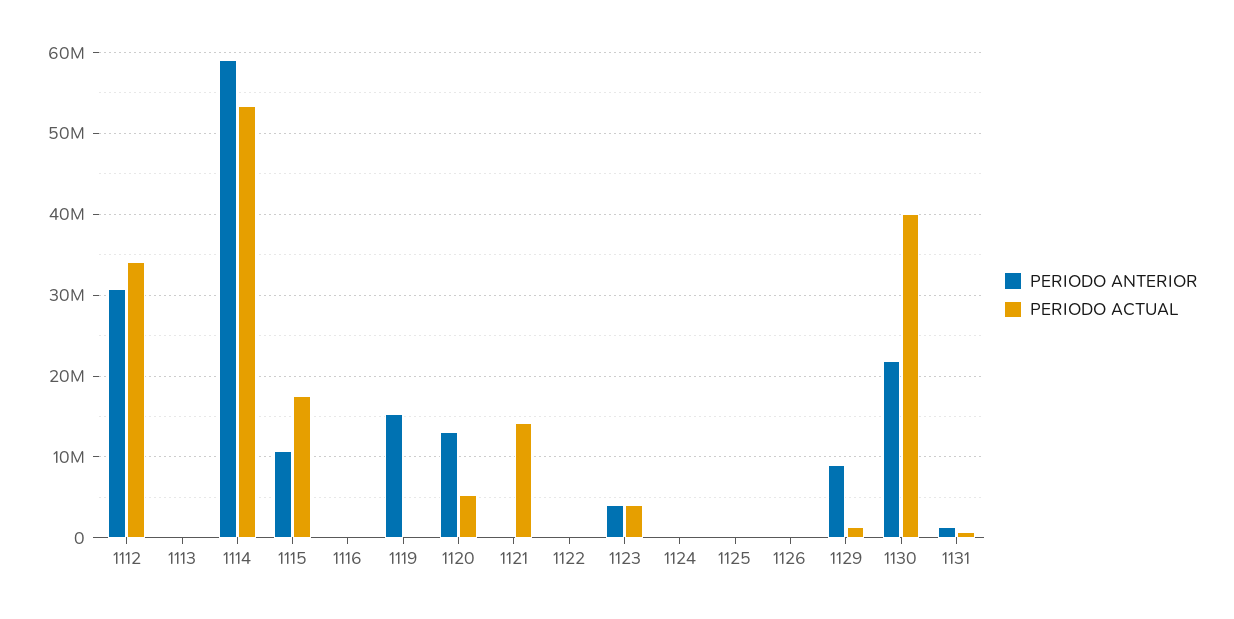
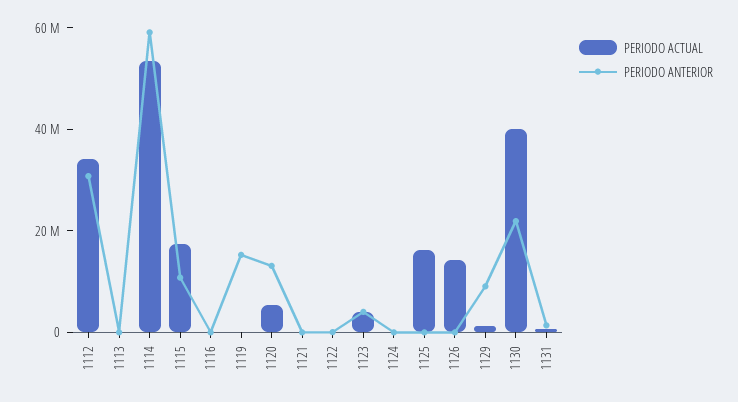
  {
    "PERIODO ANTERIOR": {
      "1112": 31000000,
      "1113": 0,
      "1114": 59000000,
      "1115": 11000000,
      "1116": 0,
      "1119": 15000000,
      "1120": 13000000,
      "1121": 0,
      "1122": 0,
      "1123": 4000000,
      "1124": 0,
      "1125": 0,
      "1126": 0,
      "1129": 9000000,
      "1130": 22000000,
      "1131": 1000000
    },
    "PERIODO ACTUAL": {
      "1112": 34000000,
      "1113": 0,
      "1114": 53000000,
      "1115": 17000000,
      "1116": 0,
      "1119": 0,
      "1120": 5000000,
-     "1121": 14000000,
+     "1121": 0,
      "1122": 0,
      "1123": 4000000,
      "1124": 0,
-     "1125": 0,
+     "1125": 15000000,
-     "1126": 0,
+     "1126": 15000000,
      "1129": 1000000,
      "1130": 40000000,
      "1131": 1000000
    }
  }

